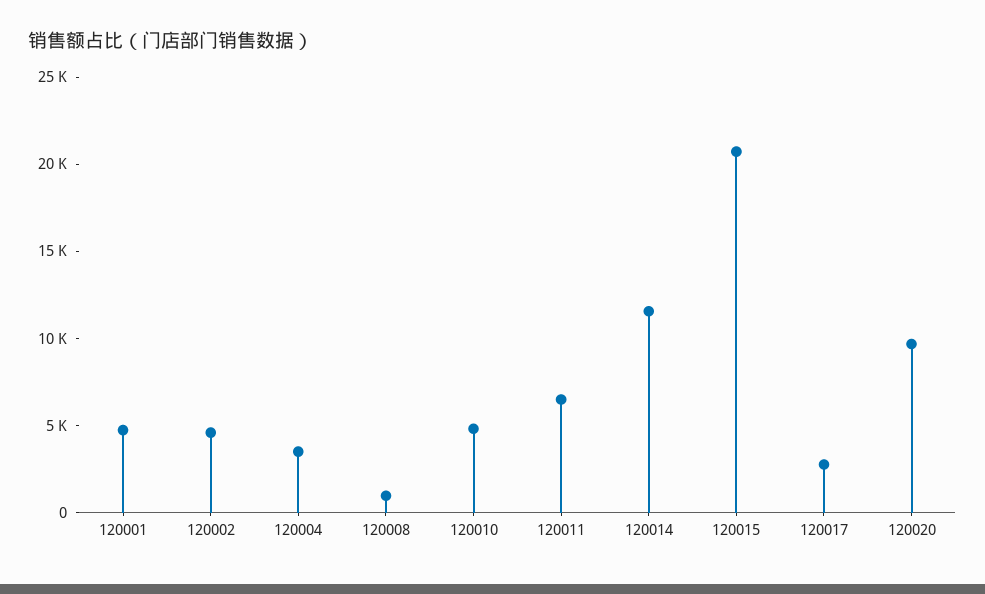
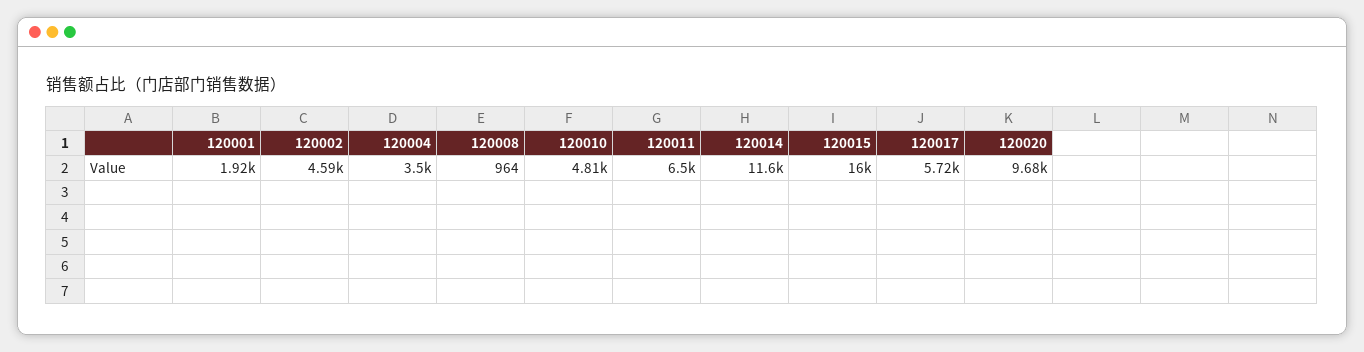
  {
-   "120001": 5000,
+   "120001": 1920,
    "120002": 4590,
    "120004": 3500,
    "120008": 964,
    "120010": 4810,
    "120011": 6500,
    "120014": 11600,
-   "120015": 21000,
+   "120015": 16000,
-   "120017": 3000,
+   "120017": 5720,
    "120020": 9680
  }

